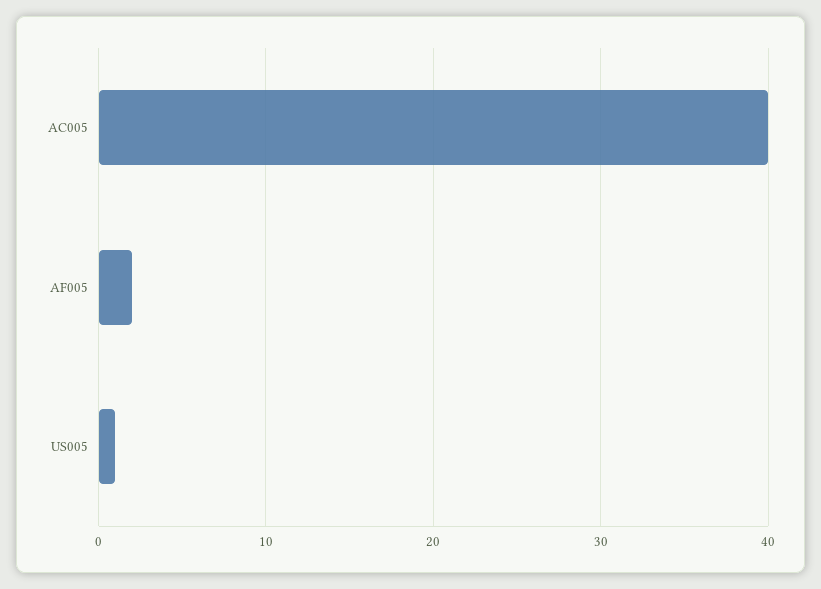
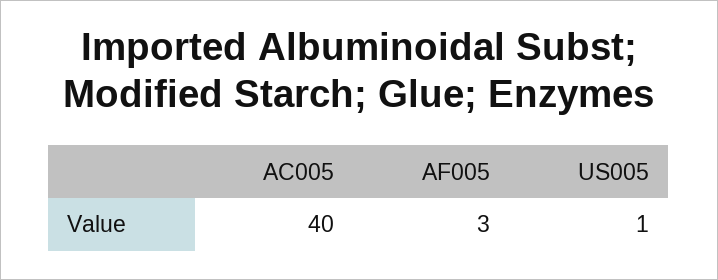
  {
    "AC005": 40,
-   "AF005": 2,
+   "AF005": 3,
    "US005": 1
  }

